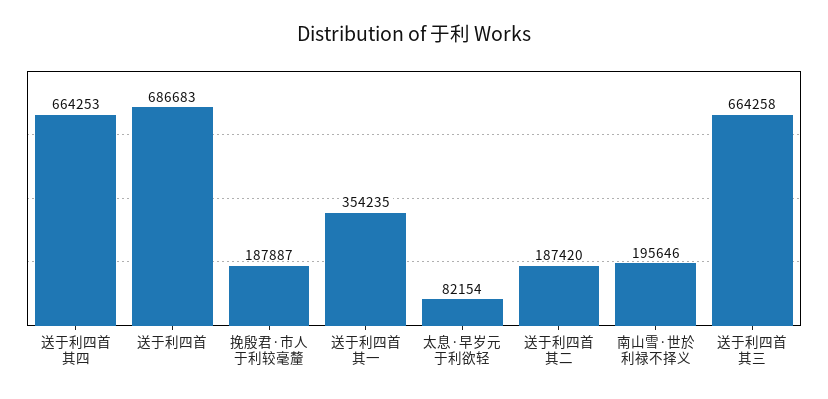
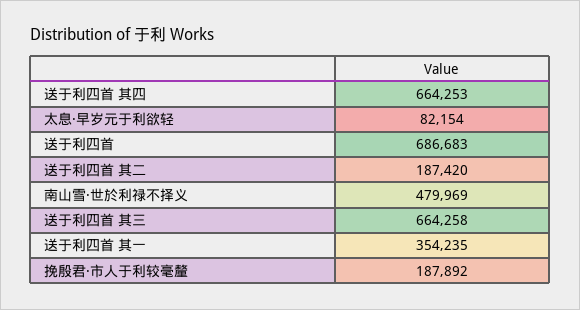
  {
    "送于利四首 其四": 664253,
    "送于利四首": 686683,
-   "挽殷君·市人于利较毫釐": 187887,
+   "挽殷君·市人于利较毫釐": 187892,
    "送于利四首 其一": 354235,
    "太息·早岁元于利欲轻": 82154,
    "送于利四首 其二": 187420,
-   "南山雪·世於利禄不择义": 195646,
+   "南山雪·世於利禄不择义": 479969,
    "送于利四首 其三": 664258
  }

